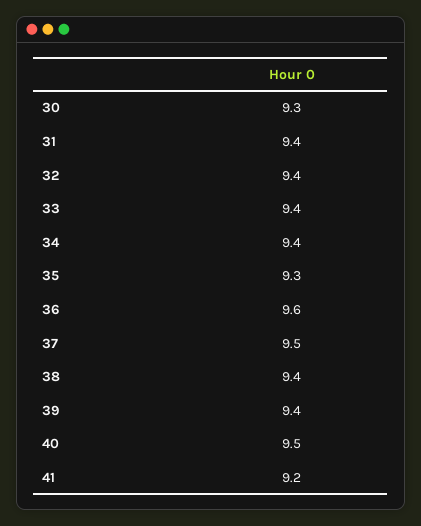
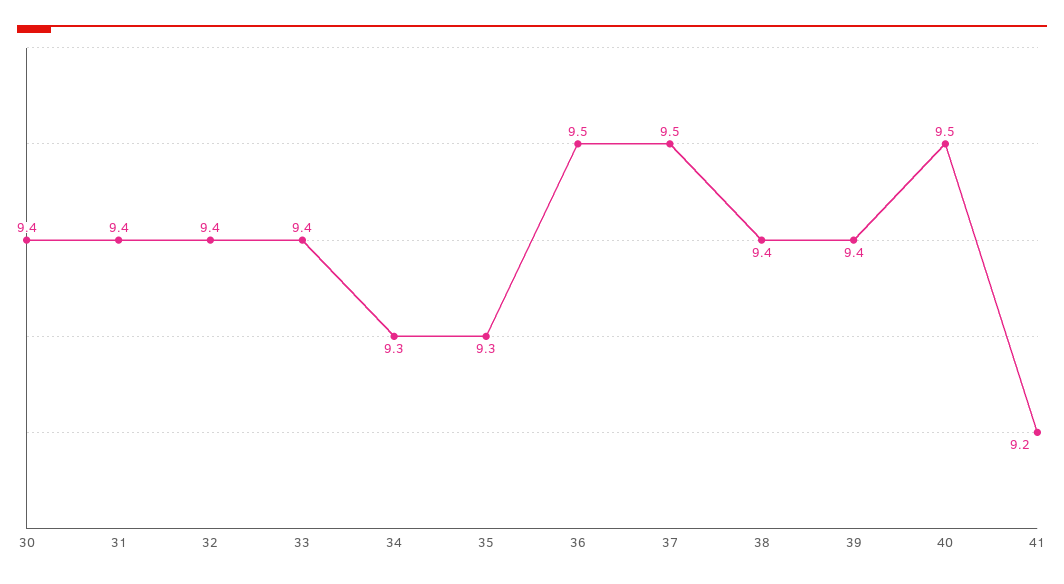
  {
-   "30": 9.3,
+   "30": 9.4,
    "31": 9.4,
    "32": 9.4,
    "33": 9.4,
-   "34": 9.4,
+   "34": 9.3,
    "35": 9.3,
-   "36": 9.6,
+   "36": 9.5,
    "37": 9.5,
    "38": 9.4,
    "39": 9.4,
    "40": 9.5,
    "41": 9.2
  }

